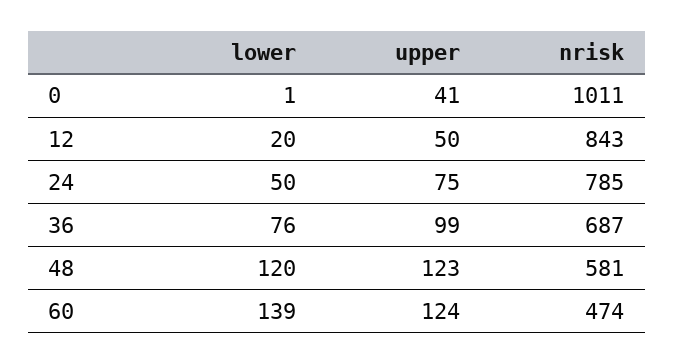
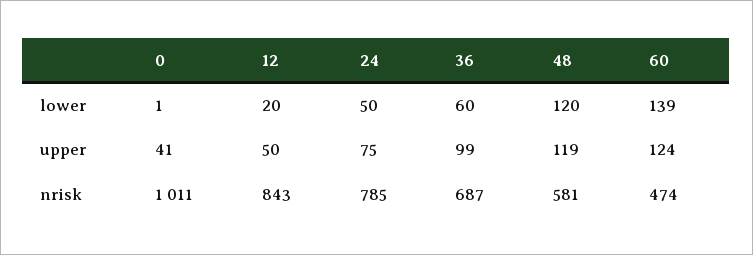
  {
    "lower": {
      "0": 1,
      "12": 20,
      "24": 50,
-     "36": 76,
+     "36": 60,
      "48": 120,
      "60": 139
    },
    "upper": {
      "0": 41,
      "12": 50,
      "24": 75,
      "36": 99,
-     "48": 123,
+     "48": 119,
      "60": 124
    },
    "nrisk": {
      "0": 1011,
      "12": 843,
      "24": 785,
      "36": 687,
      "48": 581,
      "60": 474
    }
  }

